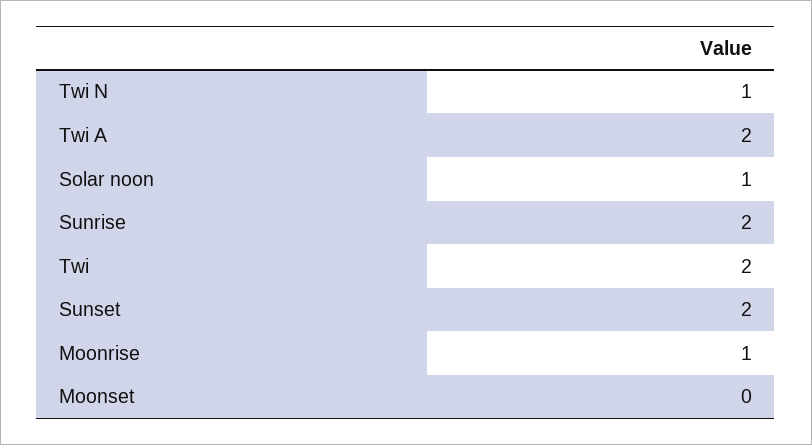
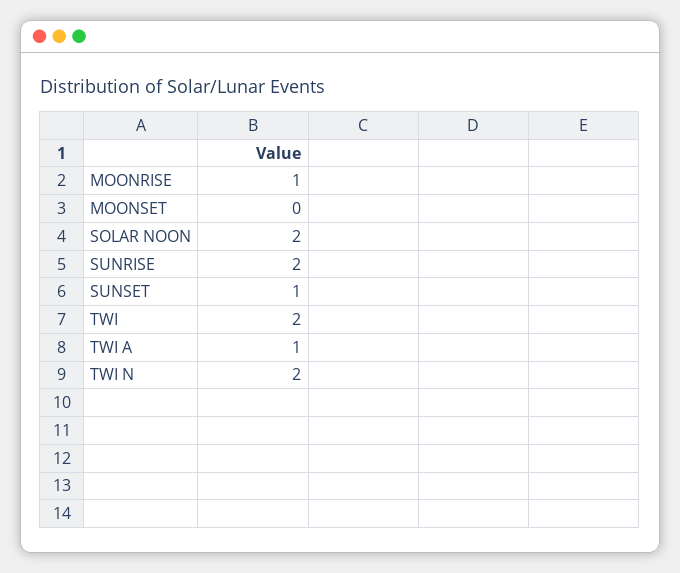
  {
-   "Twi N": 1,
+   "Twi N": 2,
-   "Twi A": 2,
+   "Twi A": 1,
-   "Solar noon": 1,
+   "Solar noon": 2,
    "Sunrise": 2,
    "Twi": 2,
-   "Sunset": 2,
+   "Sunset": 1,
    "Moonrise": 1,
    "Moonset": 0
  }

